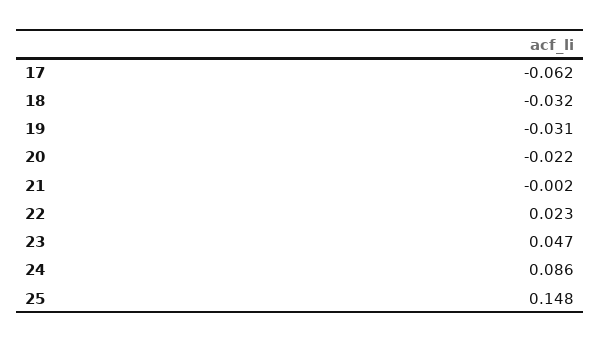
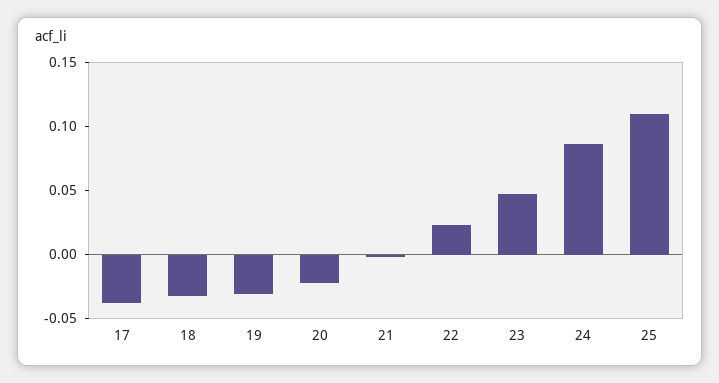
  {
-   "17": -0.062,
+   "17": -0.04,
    "18": -0.032,
    "19": -0.031,
    "20": -0.022,
    "21": -0.002,
    "22": 0.023,
    "23": 0.047,
    "24": 0.086,
-   "25": 0.148
+   "25": 0.11
  }

